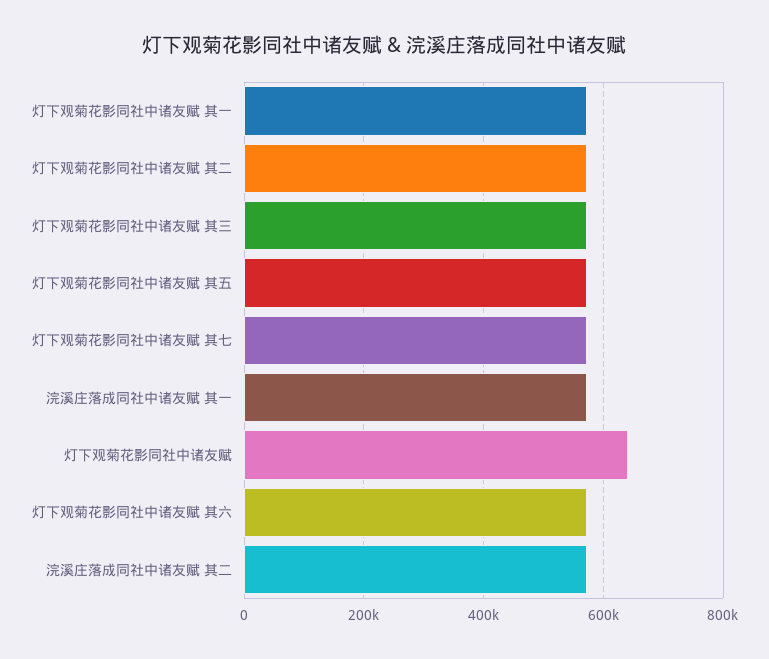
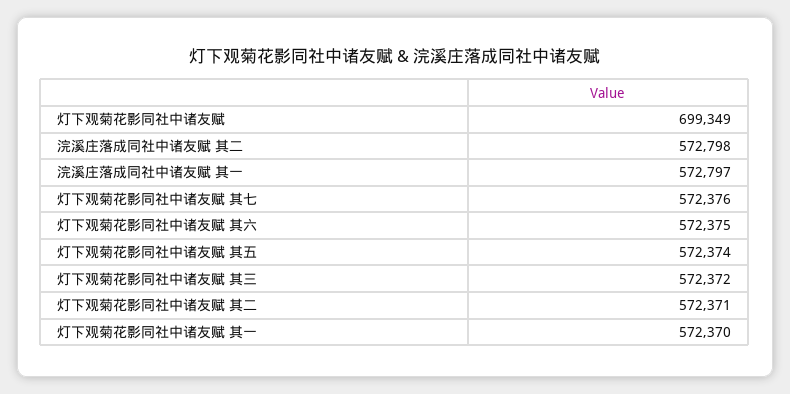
  {
    "灯下观菊花影同社中诸友赋 其一": 572370,
    "灯下观菊花影同社中诸友赋 其二": 572371,
    "灯下观菊花影同社中诸友赋 其三": 572372,
    "灯下观菊花影同社中诸友赋 其五": 572374,
    "灯下观菊花影同社中诸友赋 其七": 572376,
    "浣溪庄落成同社中诸友赋 其一": 572797,
-   "灯下观菊花影同社中诸友赋": 640000,
+   "灯下观菊花影同社中诸友赋": 699349,
    "灯下观菊花影同社中诸友赋 其六": 572375,
    "浣溪庄落成同社中诸友赋 其二": 572798
  }

